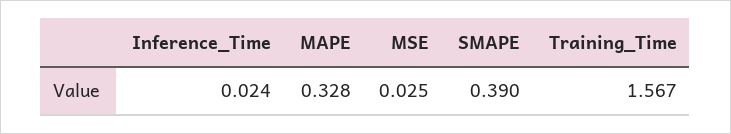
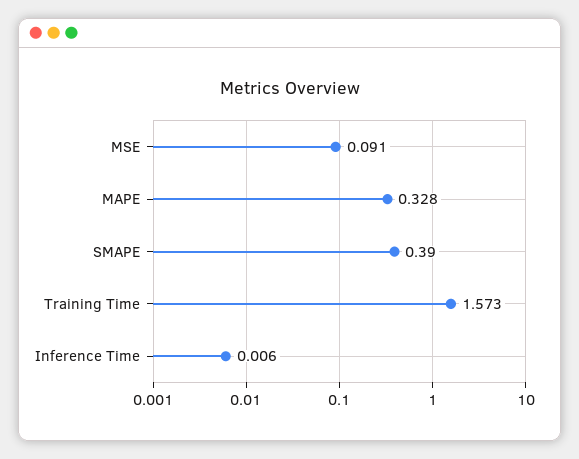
  {
-   "Inference_Time": 0.024,
+   "Inference_Time": 0.006,
    "MAPE": 0.328,
-   "MSE": 0.025,
+   "MSE": 0.091,
    "SMAPE": 0.39,
-   "Training_Time": 1.567
+   "Training_Time": 1.573
  }

